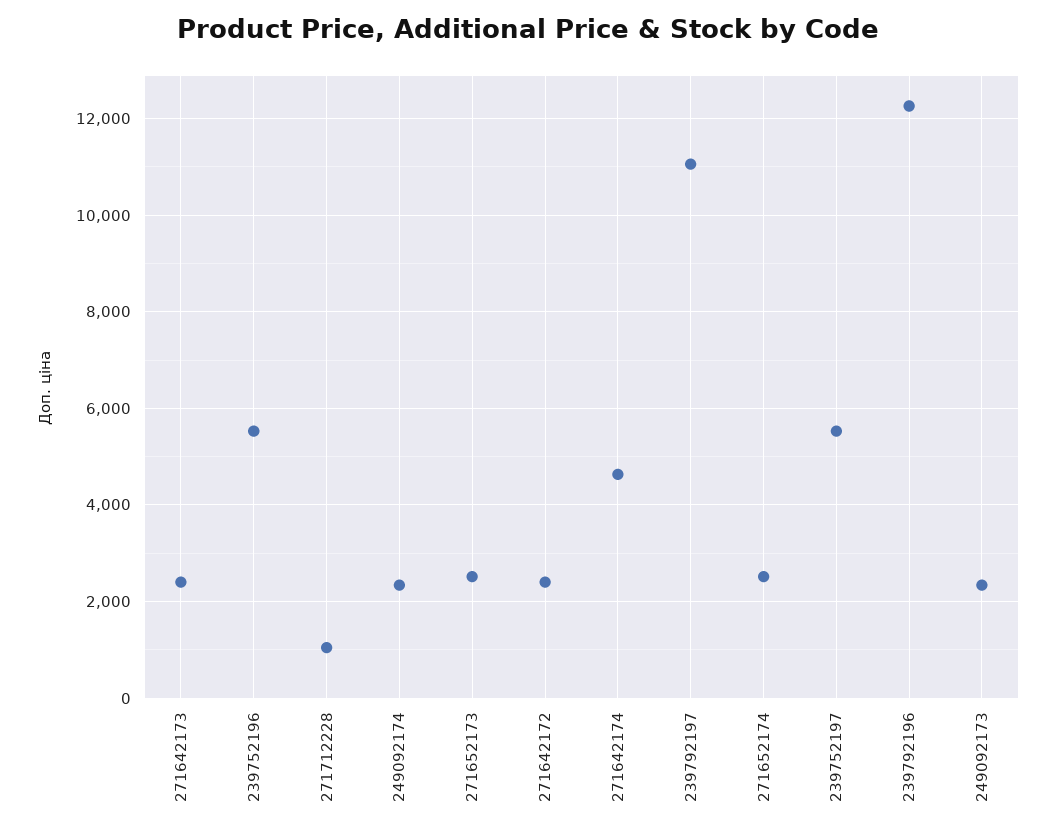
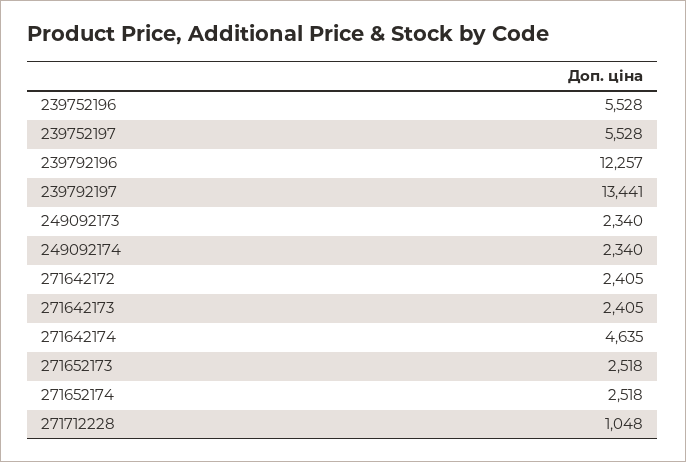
  {
    "271642173": 2405,
    "239752196": 5528,
    "271712228": 1048,
    "249092174": 2340,
    "271652173": 2518,
    "271642172": 2405,
    "271642174": 4635,
-   "239792197": 11000,
+   "239792197": 13441,
    "271652174": 2518,
    "239752197": 5528,
    "239792196": 12257,
    "249092173": 2340
  }

